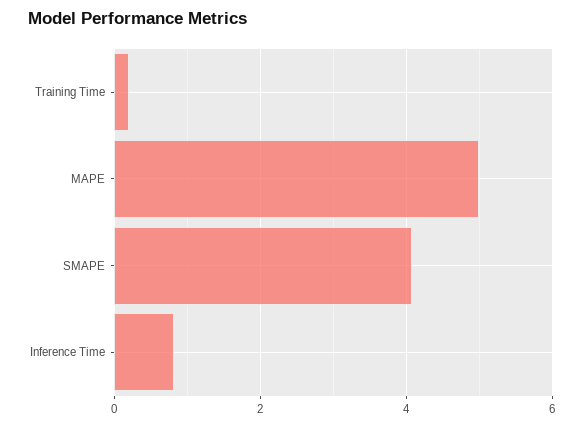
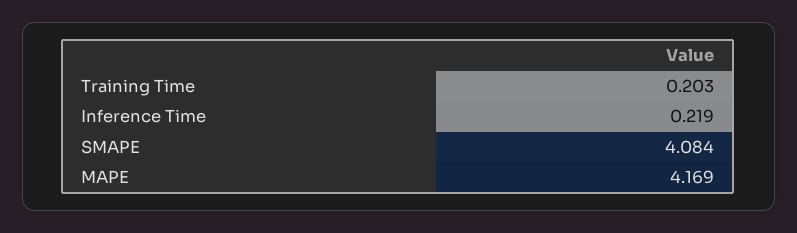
  {
    "Training Time": 0.203,
-   "MAPE": 5,
+   "MAPE": 4.169,
    "SMAPE": 4.084,
-   "Inference Time": 0.8
+   "Inference Time": 0.219
  }

